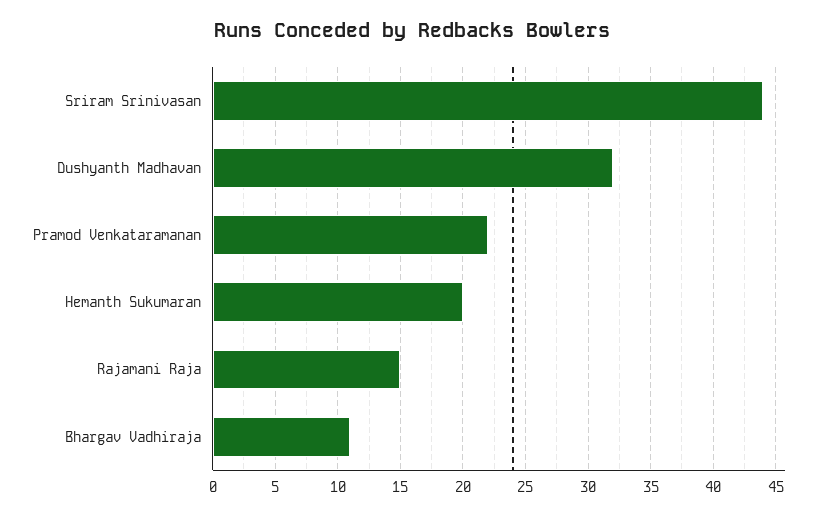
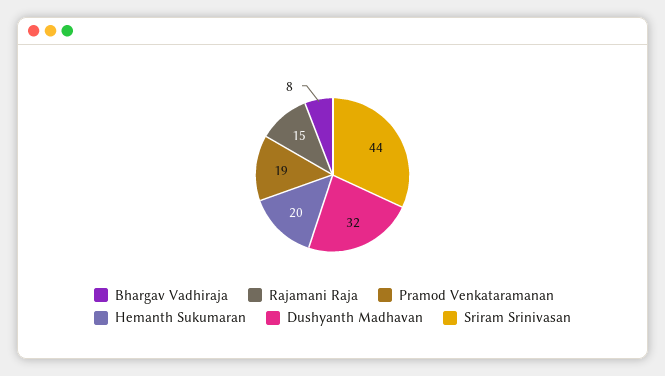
  {
    "Sriram Srinivasan": 44,
    "Dushyanth Madhavan": 32,
-   "Pramod Venkataramanan": 22,
+   "Pramod Venkataramanan": 19,
    "Hemanth Sukumaran": 20,
    "Rajamani Raja": 15,
-   "Bhargav Vadhiraja": 11
+   "Bhargav Vadhiraja": 8
  }

